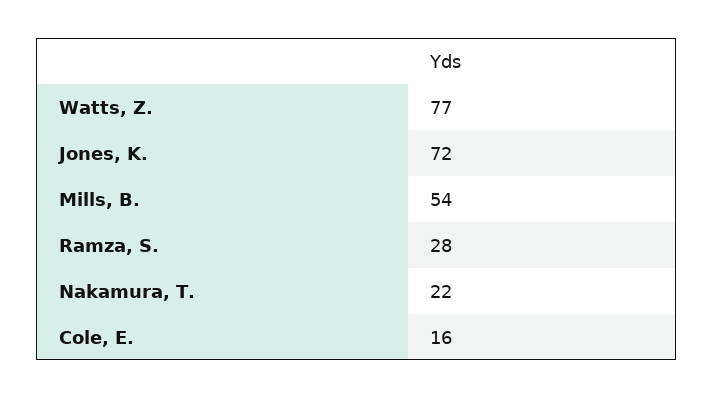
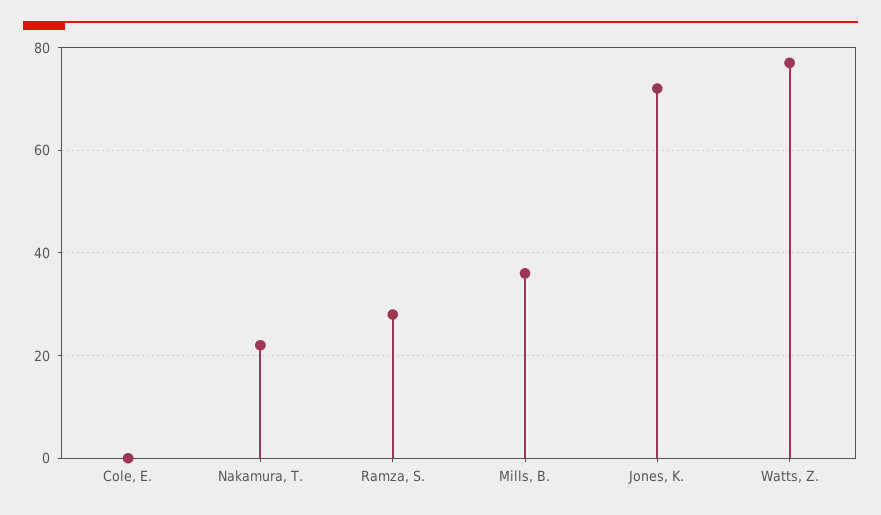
  {
    "Watts, Z.": 77,
    "Jones, K.": 72,
-   "Mills, B.": 54,
+   "Mills, B.": 35,
    "Ramza, S.": 28,
    "Nakamura, T.": 22,
-   "Cole, E.": 16
+   "Cole, E.": 0
  }

